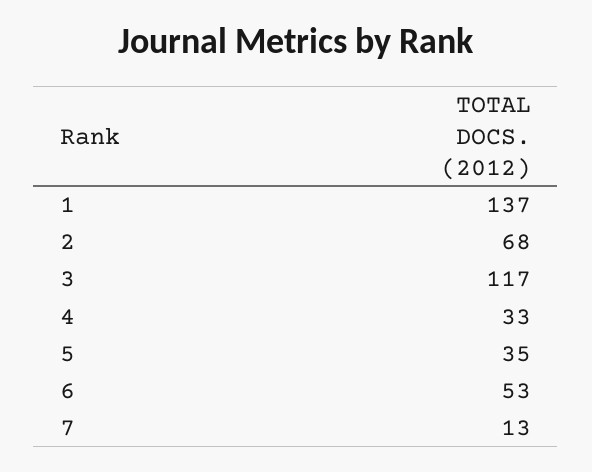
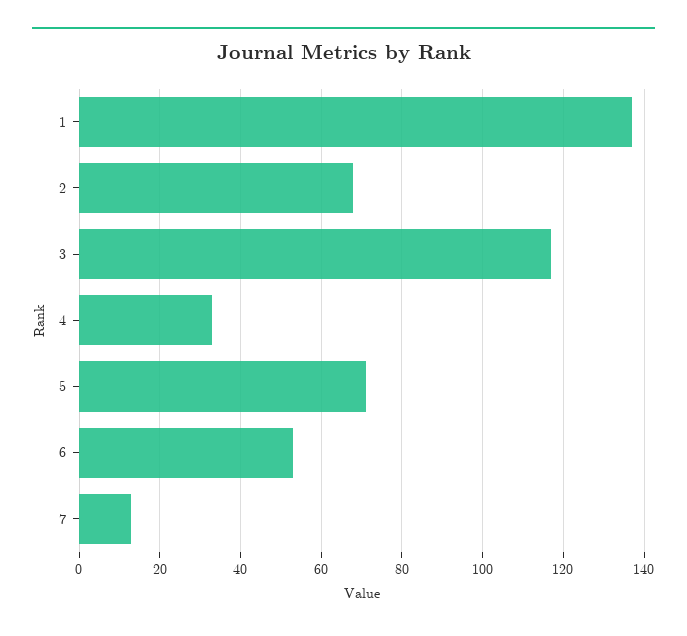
  {
    "1": 137,
    "2": 68,
    "3": 117,
    "4": 33,
-   "5": 35,
+   "5": 70,
    "6": 53,
    "7": 13
  }

